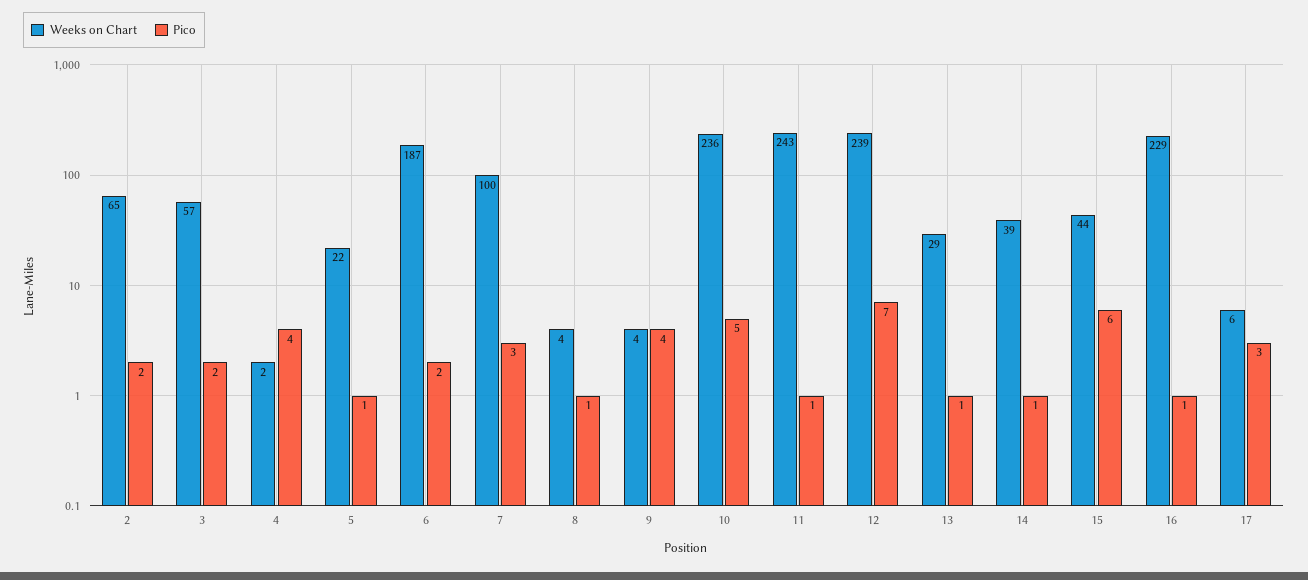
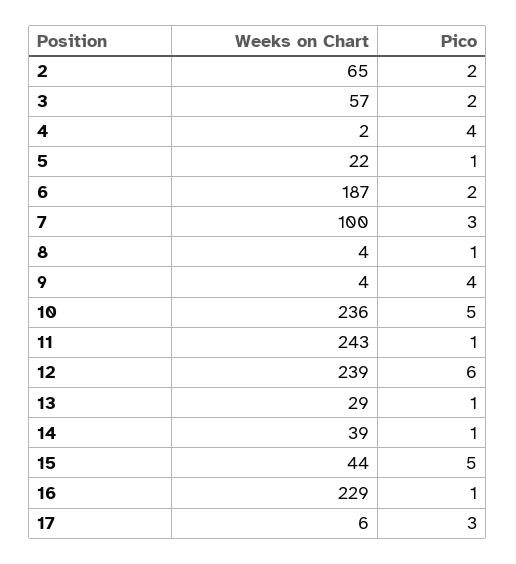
  {
    "Weeks on Chart": {
      "2": 65,
      "3": 57,
      "4": 2,
      "5": 22,
      "6": 187,
      "7": 100,
      "8": 4,
      "9": 4,
      "10": 236,
      "11": 243,
      "12": 239,
      "13": 29,
      "14": 39,
      "15": 44,
      "16": 229,
      "17": 6
    },
    "Pico": {
      "2": 2,
      "3": 2,
      "4": 4,
      "5": 1,
      "6": 2,
      "7": 3,
      "8": 1,
      "9": 4,
      "10": 5,
      "11": 1,
-     "12": 7,
+     "12": 6,
      "13": 1,
      "14": 1,
-     "15": 6,
+     "15": 5,
      "16": 1,
      "17": 3
    }
  }

